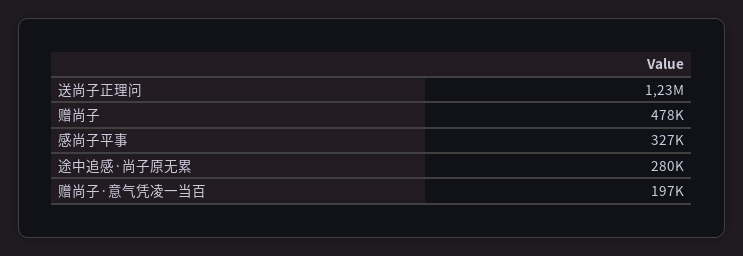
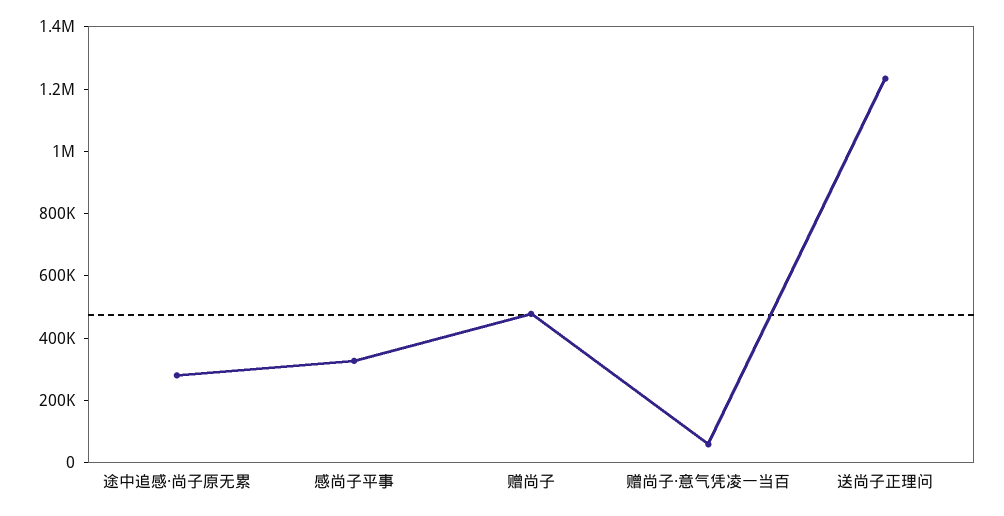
  {
    "送尚子正理问": 1230000,
    "赠尚子": 478000,
    "感尚子平事": 327000,
    "途中追感·尚子原无累": 280000,
-   "赠尚子·意气凭凌一当百": 197000
+   "赠尚子·意气凭凌一当百": 50000
  }

